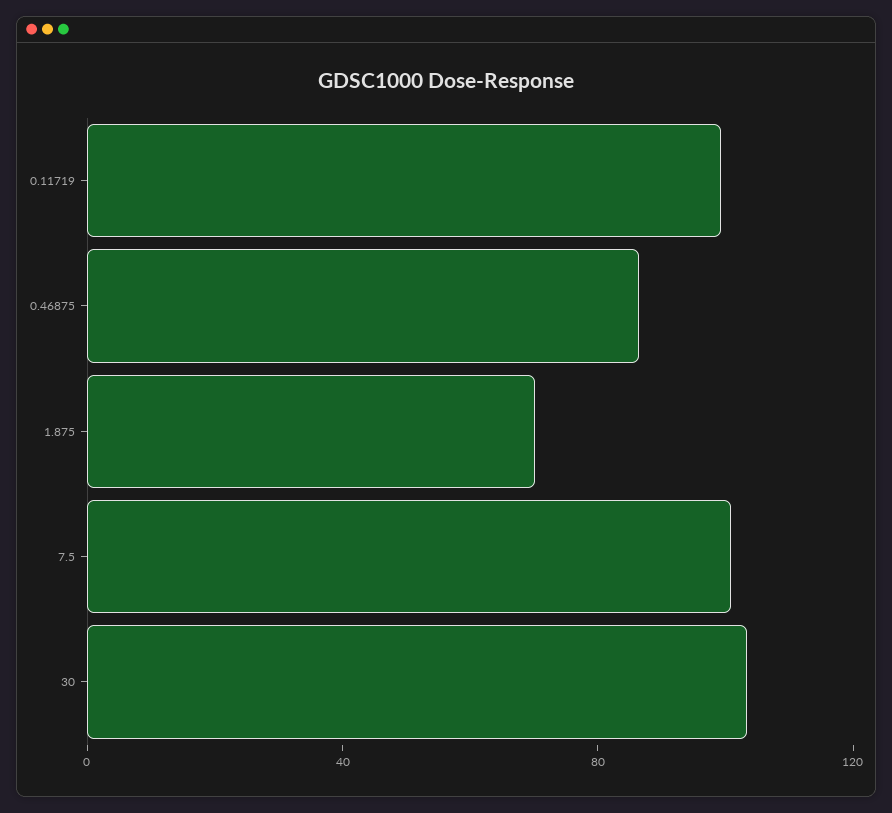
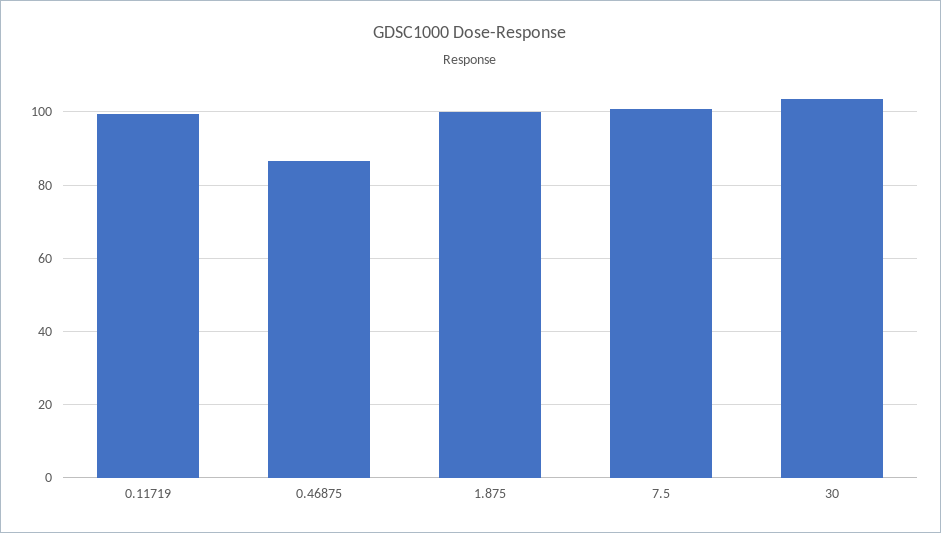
  {
    "0.11719": 100,
    "0.46875": 86,
-   "1.875": 70,
+   "1.875": 100,
    "7.5": 100,
    "30": 104
  }

